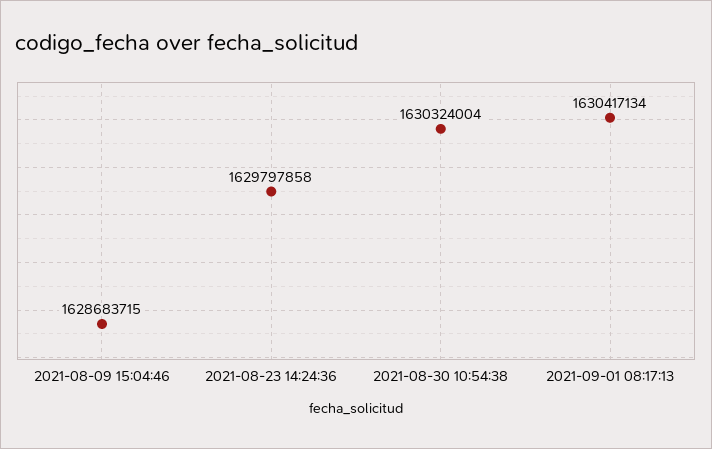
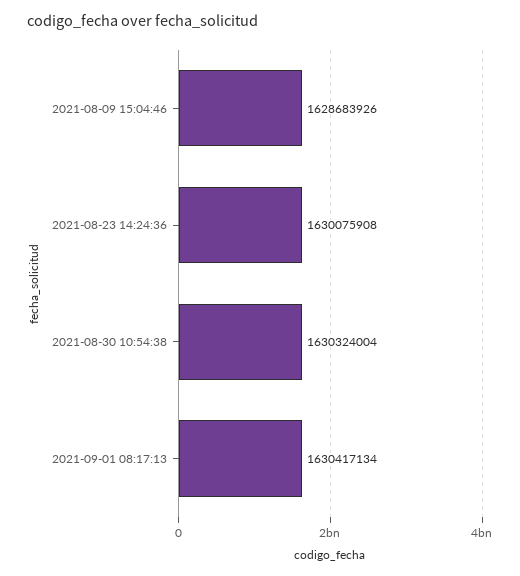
  {
-   "2021-08-09 15:04:46": 1628683715,
+   "2021-08-09 15:04:46": 1628683926,
-   "2021-08-23 14:24:36": 1629797858,
+   "2021-08-23 14:24:36": 1630075908,
    "2021-08-30 10:54:38": 1630324004,
    "2021-09-01 08:17:13": 1630417134
  }

